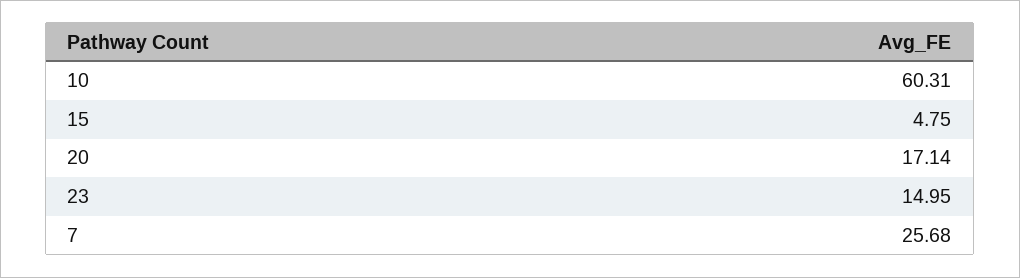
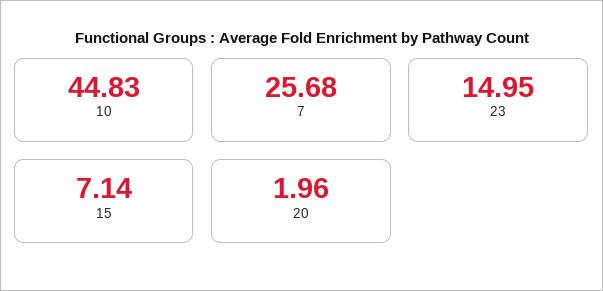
  {
-   "10": 60.31,
+   "10": 44.83,
-   "15": 4.75,
+   "15": 7.14,
-   "20": 17.14,
+   "20": 1.96,
    "23": 14.95,
    "7": 25.68
  }

